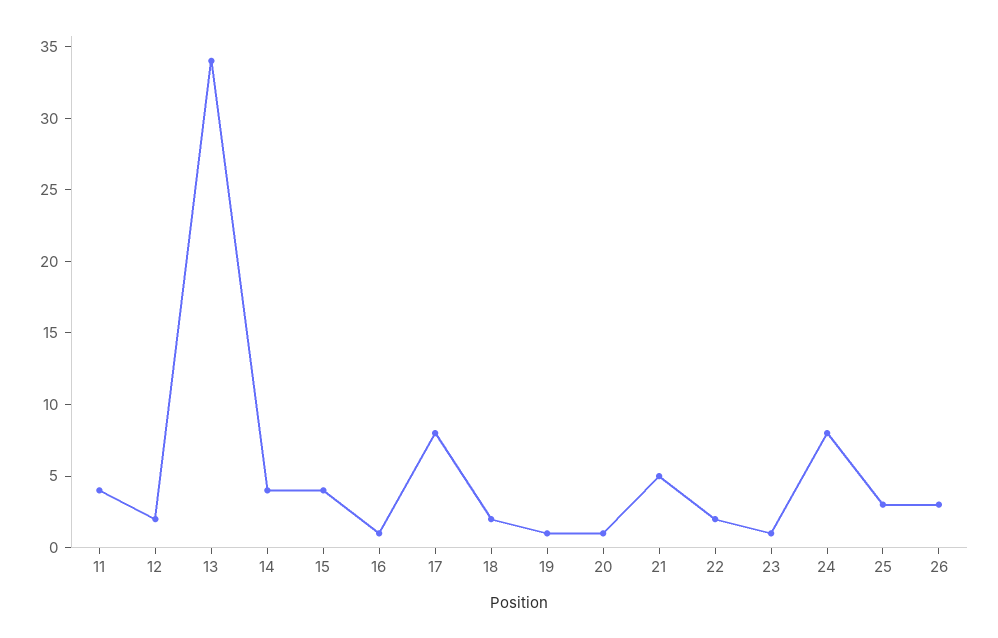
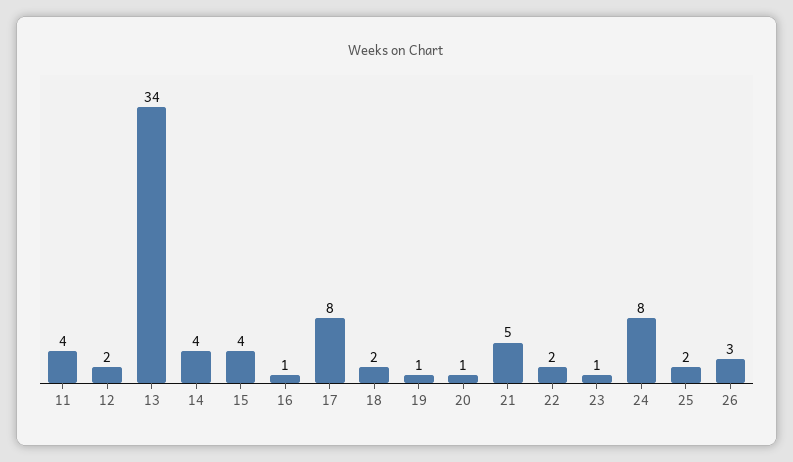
  {
    "11": 4,
    "12": 2,
    "13": 34,
    "14": 4,
    "15": 4,
    "16": 1,
    "17": 8,
    "18": 2,
    "19": 1,
    "20": 1,
    "21": 5,
    "22": 2,
    "23": 1,
    "24": 8,
-   "25": 3,
+   "25": 2,
    "26": 3
  }

